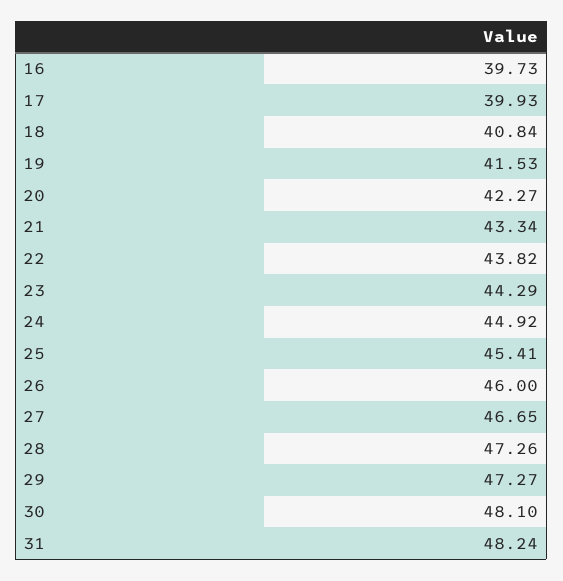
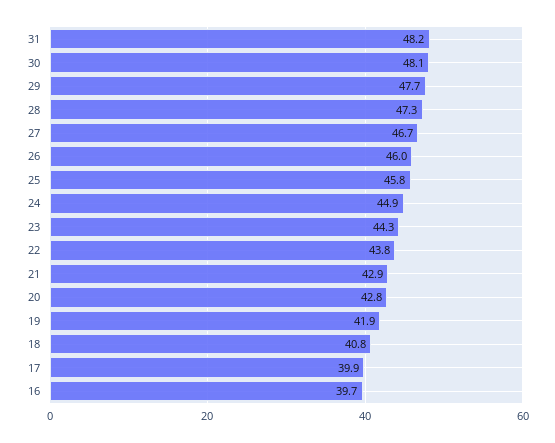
  {
    "16": 39.73,
    "17": 39.93,
    "18": 40.84,
-   "19": 41.53,
+   "19": 41.9,
-   "20": 42.27,
+   "20": 42.8,
-   "21": 43.34,
+   "21": 42.9,
    "22": 43.82,
    "23": 44.29,
    "24": 44.92,
-   "25": 45.41,
+   "25": 45.8,
    "26": 46,
    "27": 46.65,
    "28": 47.26,
-   "29": 47.27,
+   "29": 47.7,
    "30": 48.1,
    "31": 48.24
  }

